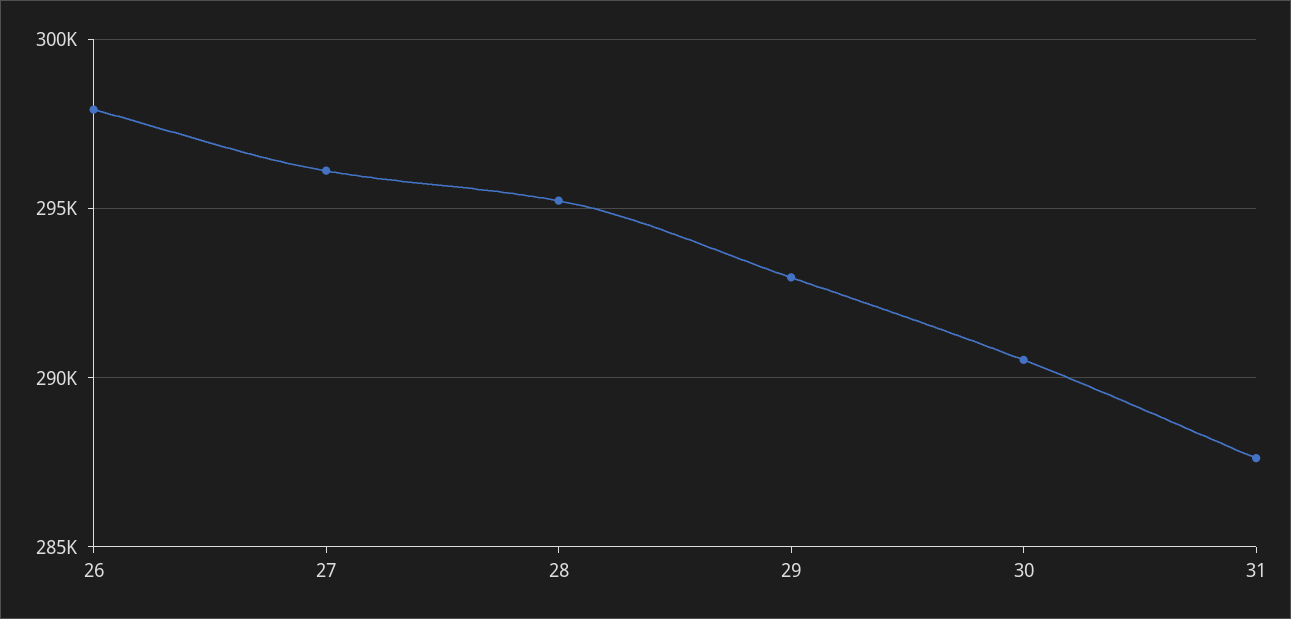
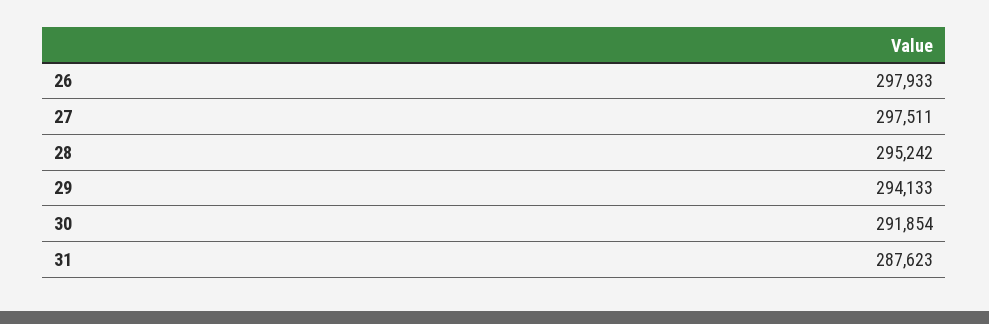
  {
    "26": 297933,
-   "27": 296000,
+   "27": 297511,
    "28": 295242,
-   "29": 293000,
+   "29": 294133,
-   "30": 290500,
+   "30": 291854,
    "31": 287623
  }

